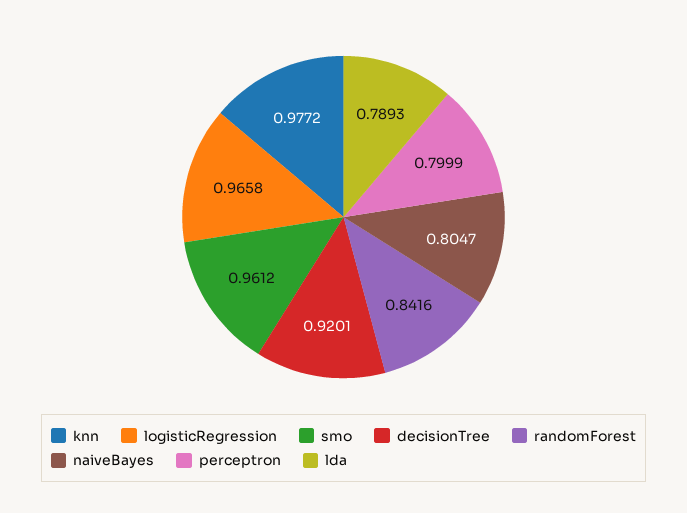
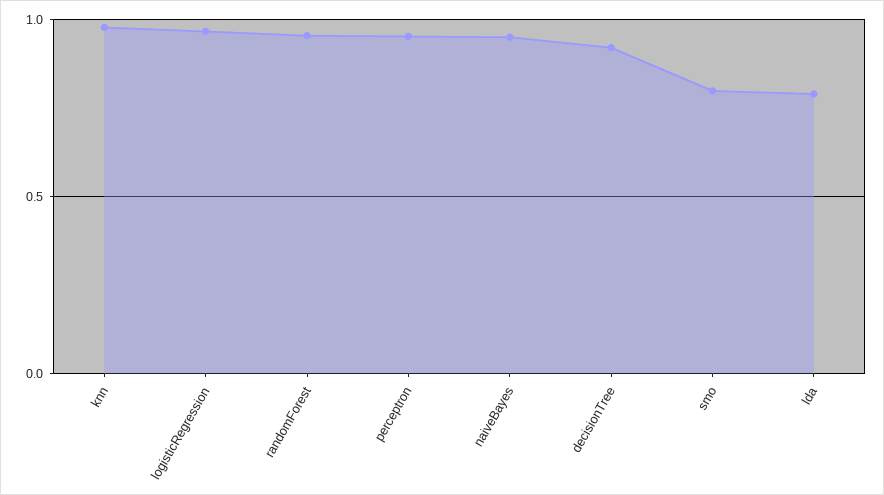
  {
    "knn": 0.9772,
    "logisticRegression": 0.9658,
-   "smo": 0.9612,
+   "smo": 0.8,
    "decisionTree": 0.9201,
-   "randomForest": 0.8416,
+   "randomForest": 0.95,
-   "naiveBayes": 0.8047,
+   "naiveBayes": 0.95,
-   "perceptron": 0.7999,
+   "perceptron": 0.95,
    "lda": 0.7893
  }

